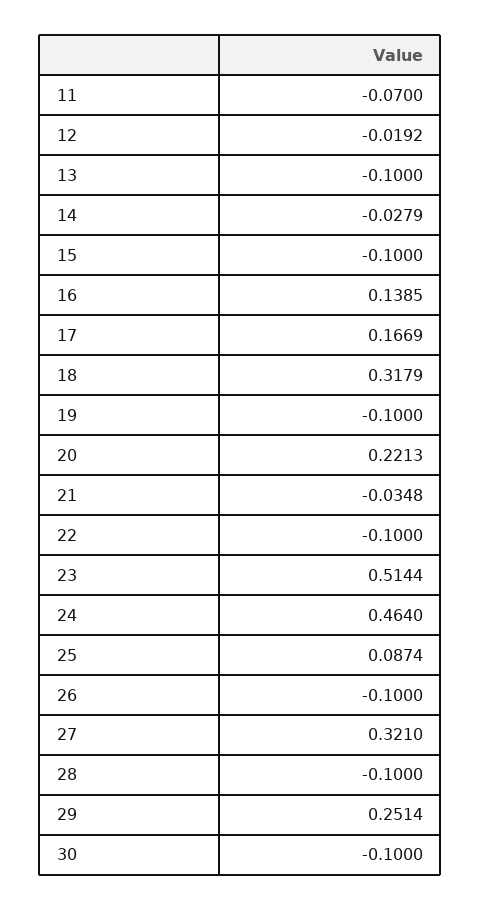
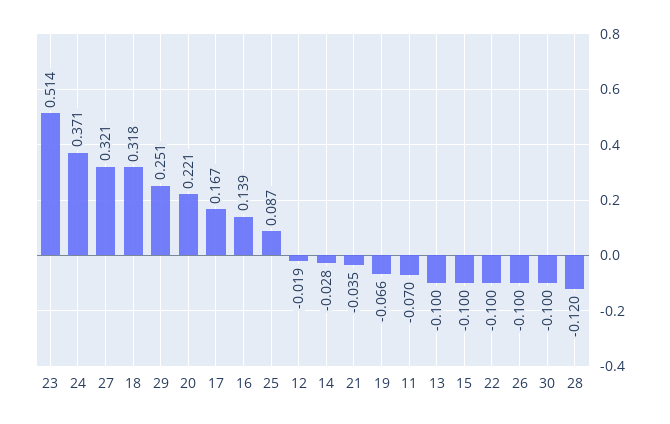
  {
    "11": -0.07,
    "12": -0.0192,
    "13": -0.1,
    "14": -0.0279,
    "15": -0.1,
    "16": 0.1385,
    "17": 0.1669,
    "18": 0.3179,
-   "19": -0.1,
+   "19": -0.066,
    "20": 0.2213,
    "21": -0.0348,
    "22": -0.1,
    "23": 0.5144,
-   "24": 0.464,
+   "24": 0.371,
    "25": 0.0874,
    "26": -0.1,
    "27": 0.321,
-   "28": -0.1,
+   "28": -0.12,
    "29": 0.2514,
    "30": -0.1
  }

